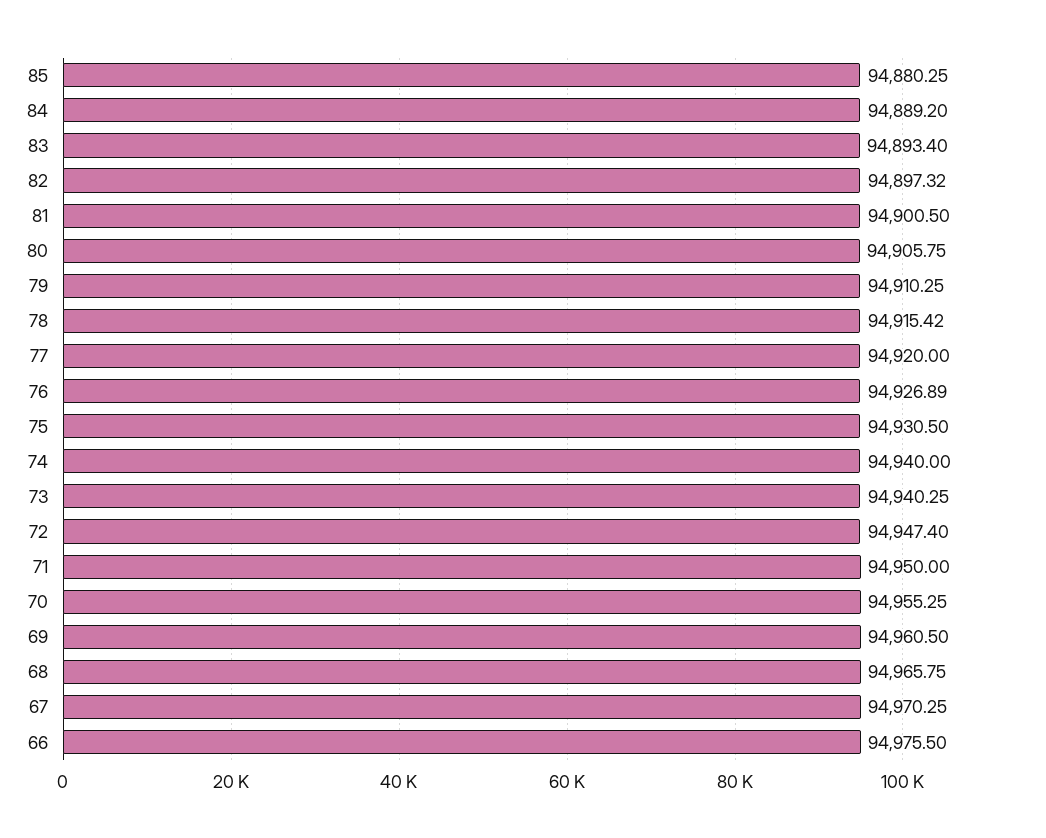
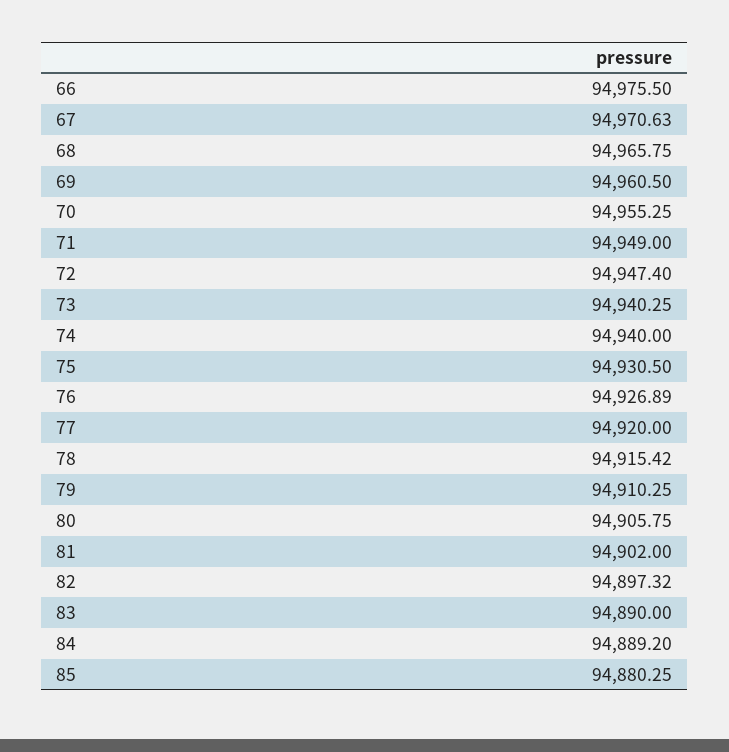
  {
    "85": 94880.25,
    "84": 94889.2,
-   "83": 94893.4,
+   "83": 94890,
    "82": 94897.32,
-   "81": 94900.5,
+   "81": 94902,
    "80": 94905.75,
    "79": 94910.25,
    "78": 94915.42,
    "77": 94920,
    "76": 94926.89,
    "75": 94930.5,
    "74": 94940,
    "73": 94940.25,
    "72": 94947.4,
-   "71": 94950,
+   "71": 94949,
    "70": 94955.25,
    "69": 94960.5,
    "68": 94965.75,
-   "67": 94970.25,
+   "67": 94970.63,
    "66": 94975.5
  }

